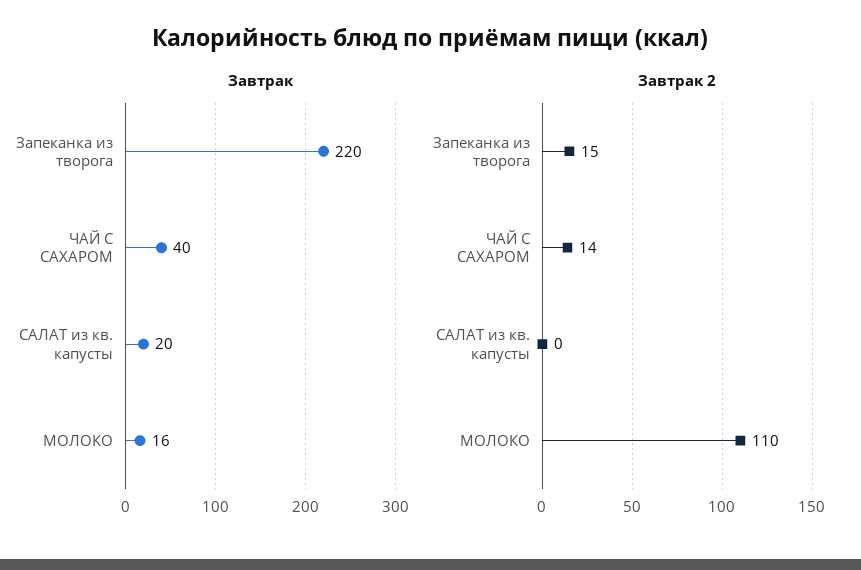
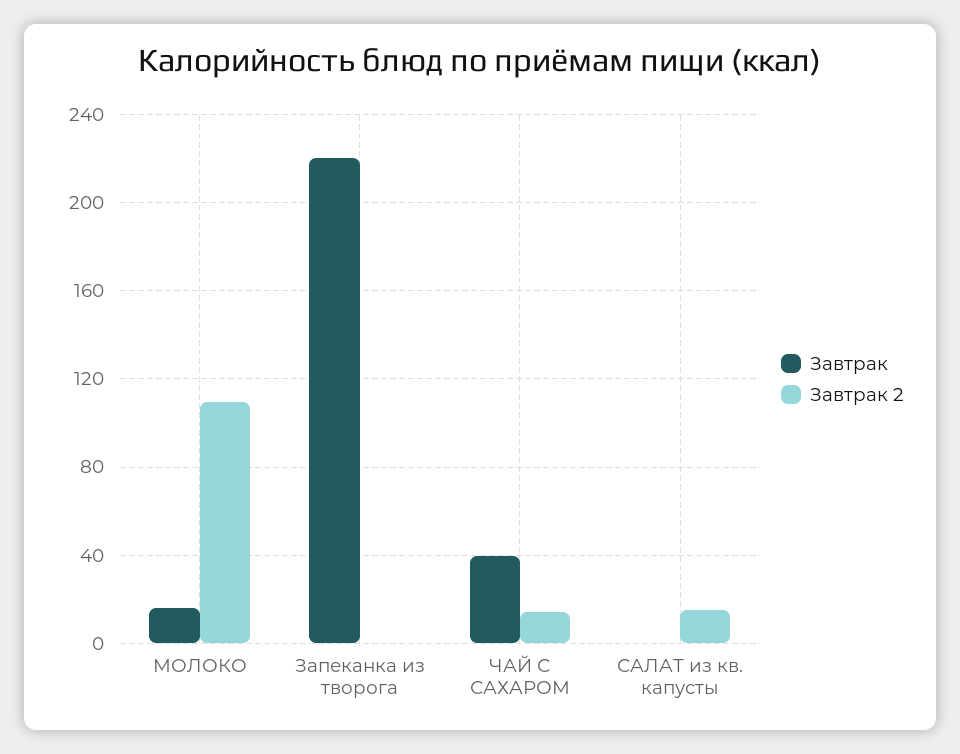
  {
    "Завтрак": {
      "Запеканка из творога": 220,
      "ЧАЙ С САХАРОМ": 40,
-     "САЛАТ из кв. капусты": 20,
+     "САЛАТ из кв. капусты": 0,
      "МОЛОКО": 16
    },
    "Завтрак 2": {
-     "Запеканка из творога": 15,
+     "Запеканка из творога": 0,
      "ЧАЙ С САХАРОМ": 14,
-     "САЛАТ из кв. капусты": 0,
+     "САЛАТ из кв. капусты": 15,
      "МОЛОКО": 110
    }
  }

